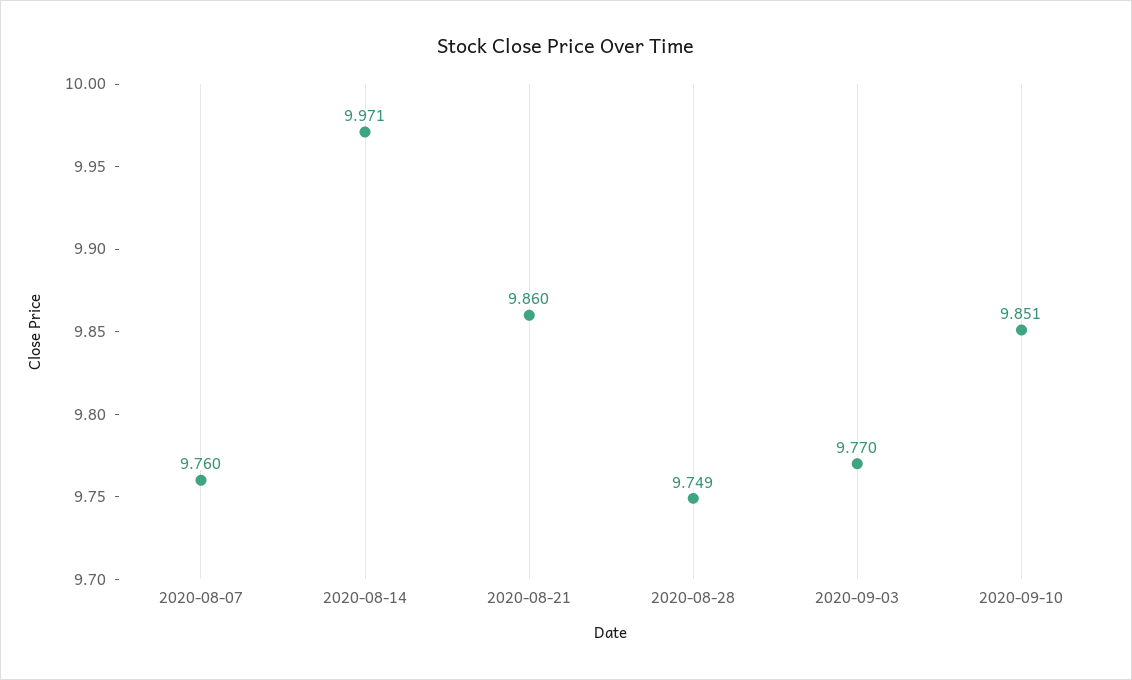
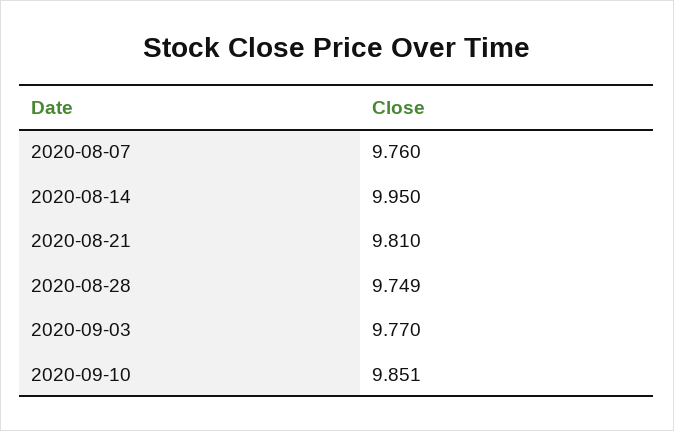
  {
    "2020-08-07": 9.76,
-   "2020-08-14": 9.971,
+   "2020-08-14": 9.95,
-   "2020-08-21": 9.86,
+   "2020-08-21": 9.81,
    "2020-08-28": 9.749,
    "2020-09-03": 9.77,
    "2020-09-10": 9.851
  }

